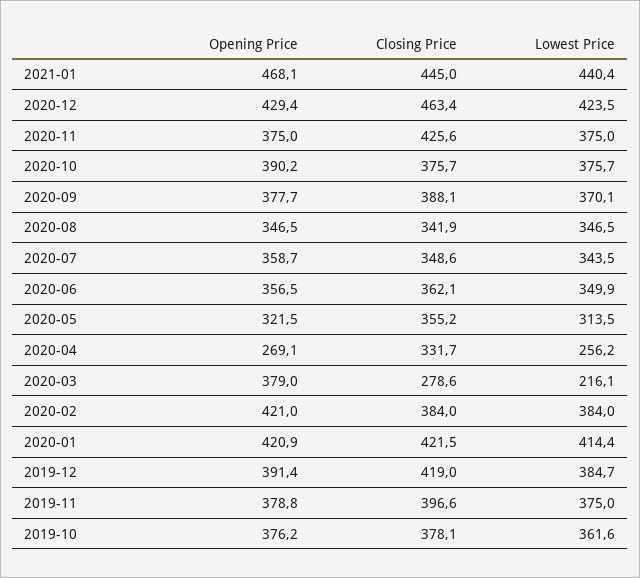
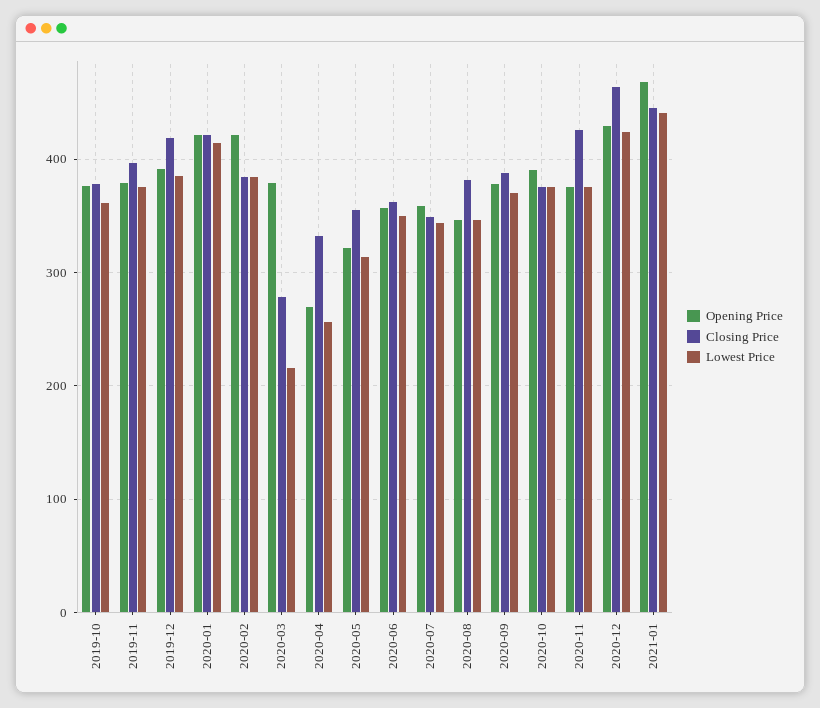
  {
    "Opening Price": {
      "2021-01": 468.1,
      "2020-12": 429.4,
      "2020-11": 375,
      "2020-10": 390.2,
      "2020-09": 377.7,
      "2020-08": 346.5,
      "2020-07": 358.7,
      "2020-06": 356.5,
      "2020-05": 321.5,
      "2020-04": 269.1,
      "2020-03": 379,
      "2020-02": 421,
      "2020-01": 420.9,
      "2019-12": 391.4,
      "2019-11": 378.8,
      "2019-10": 376.2
    },
    "Closing Price": {
      "2021-01": 445,
      "2020-12": 463.4,
      "2020-11": 425.6,
      "2020-10": 375.7,
      "2020-09": 388.1,
-     "2020-08": 341.9,
+     "2020-08": 380,
      "2020-07": 348.6,
      "2020-06": 362.1,
      "2020-05": 355.2,
      "2020-04": 331.7,
      "2020-03": 278.6,
      "2020-02": 384,
      "2020-01": 421.5,
      "2019-12": 419,
      "2019-11": 396.6,
      "2019-10": 378.1
    },
    "Lowest Price": {
      "2021-01": 440.4,
      "2020-12": 423.5,
      "2020-11": 375,
      "2020-10": 375.7,
      "2020-09": 370.1,
      "2020-08": 346.5,
      "2020-07": 343.5,
      "2020-06": 349.9,
      "2020-05": 313.5,
      "2020-04": 256.2,
      "2020-03": 216.1,
      "2020-02": 384,
      "2020-01": 414.4,
      "2019-12": 384.7,
      "2019-11": 375,
      "2019-10": 361.6
    }
  }

